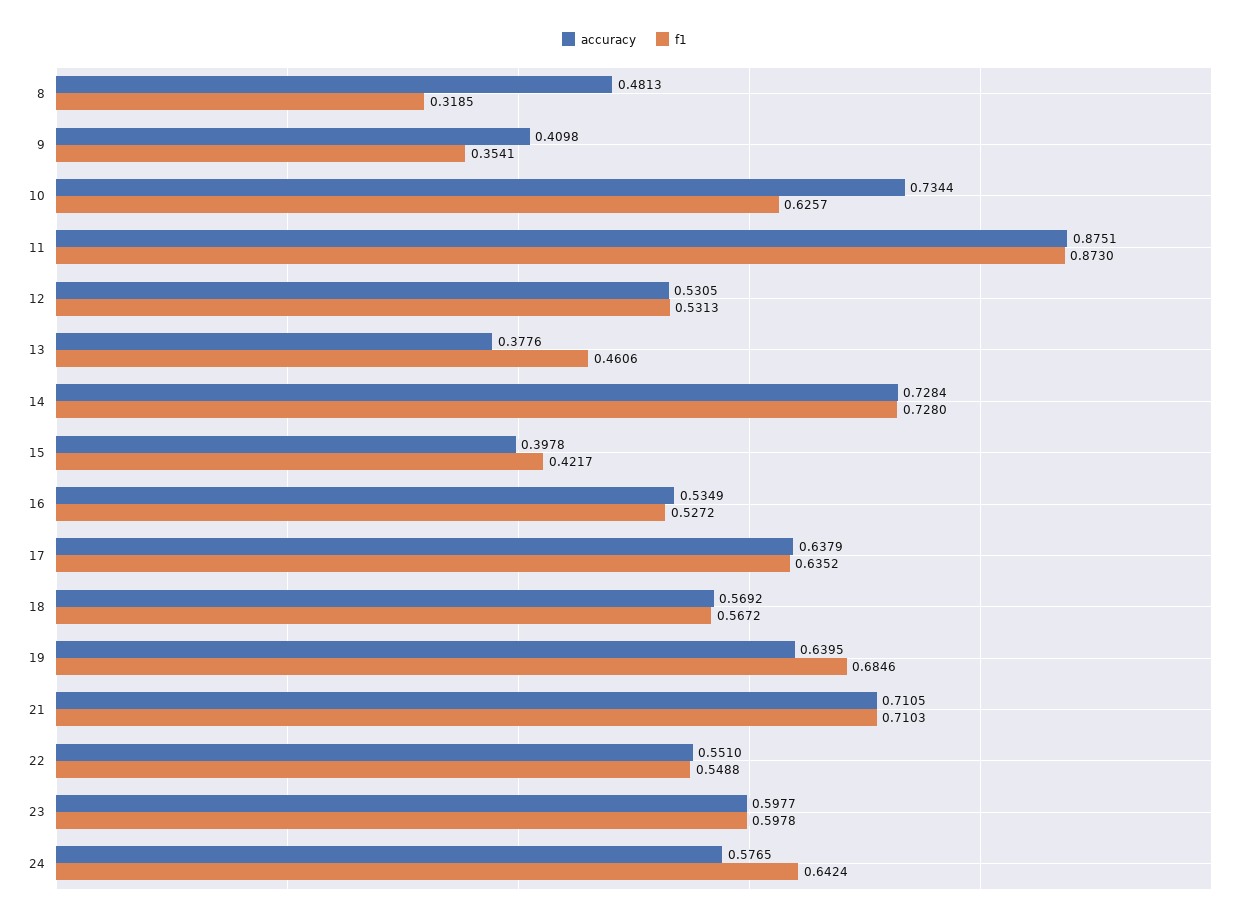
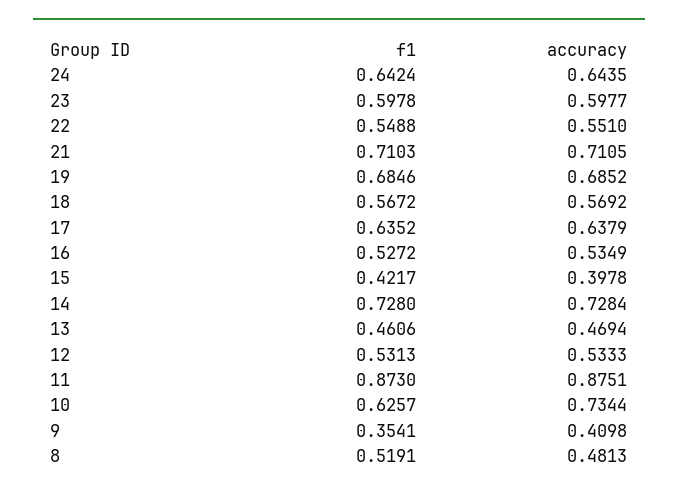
  {
    "accuracy": {
      "8": 0.4813,
      "9": 0.4098,
      "10": 0.7344,
      "11": 0.8751,
-     "12": 0.5305,
+     "12": 0.5333,
-     "13": 0.3776,
+     "13": 0.4694,
      "14": 0.7284,
      "15": 0.3978,
      "16": 0.5349,
      "17": 0.6379,
      "18": 0.5692,
-     "19": 0.6395,
+     "19": 0.6852,
      "21": 0.7105,
      "22": 0.551,
      "23": 0.5977,
-     "24": 0.5765
+     "24": 0.6435
    },
    "f1": {
-     "8": 0.3185,
+     "8": 0.5191,
      "9": 0.3541,
      "10": 0.6257,
      "11": 0.873,
      "12": 0.5313,
      "13": 0.4606,
      "14": 0.728,
      "15": 0.4217,
      "16": 0.5272,
      "17": 0.6352,
      "18": 0.5672,
      "19": 0.6846,
      "21": 0.7103,
      "22": 0.5488,
      "23": 0.5978,
      "24": 0.6424
    }
  }

